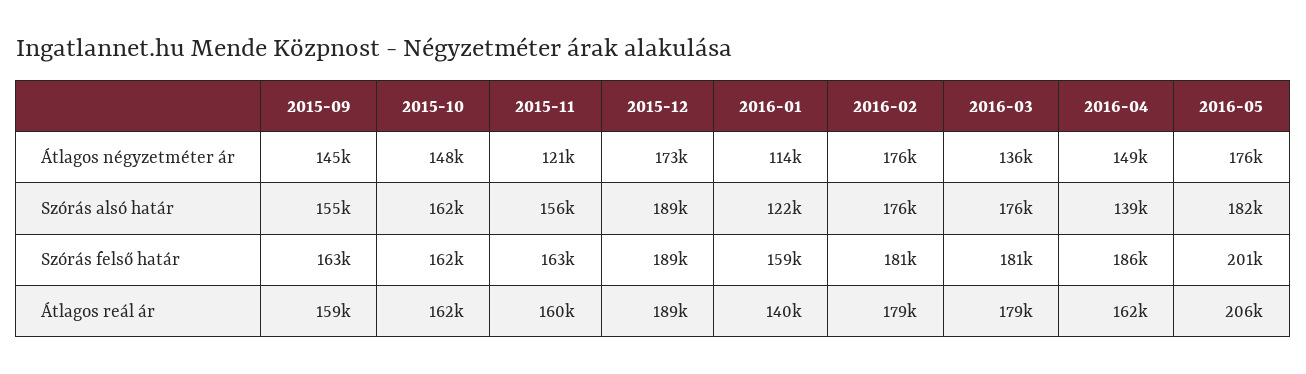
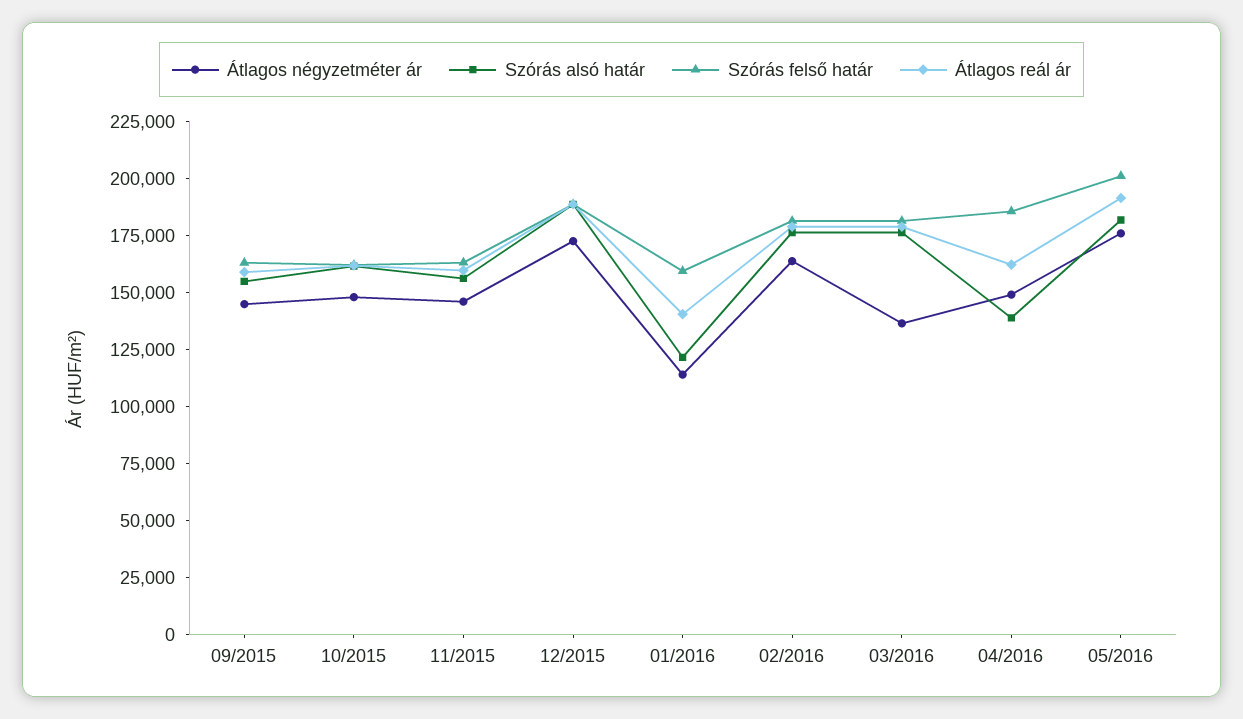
  {
    "Átlagos négyzetméter ár": {
      "2015-09": 145000,
      "2015-10": 148000,
-     "2015-11": 121000,
+     "2015-11": 145000,
      "2015-12": 173000,
      "2016-01": 114000,
-     "2016-02": 176000,
+     "2016-02": 165000,
      "2016-03": 136000,
      "2016-04": 149000,
      "2016-05": 176000
    },
    "Szórás alsó határ": {
      "2015-09": 155000,
      "2015-10": 162000,
      "2015-11": 156000,
      "2015-12": 189000,
      "2016-01": 122000,
      "2016-02": 176000,
      "2016-03": 176000,
      "2016-04": 139000,
      "2016-05": 182000
    },
    "Szórás felső határ": {
      "2015-09": 163000,
      "2015-10": 162000,
      "2015-11": 163000,
      "2015-12": 189000,
      "2016-01": 159000,
      "2016-02": 181000,
      "2016-03": 181000,
      "2016-04": 186000,
      "2016-05": 201000
    },
    "Átlagos reál ár": {
      "2015-09": 159000,
      "2015-10": 162000,
      "2015-11": 160000,
      "2015-12": 189000,
      "2016-01": 140000,
      "2016-02": 179000,
      "2016-03": 179000,
      "2016-04": 162000,
-     "2016-05": 206000
+     "2016-05": 190000
    }
  }

